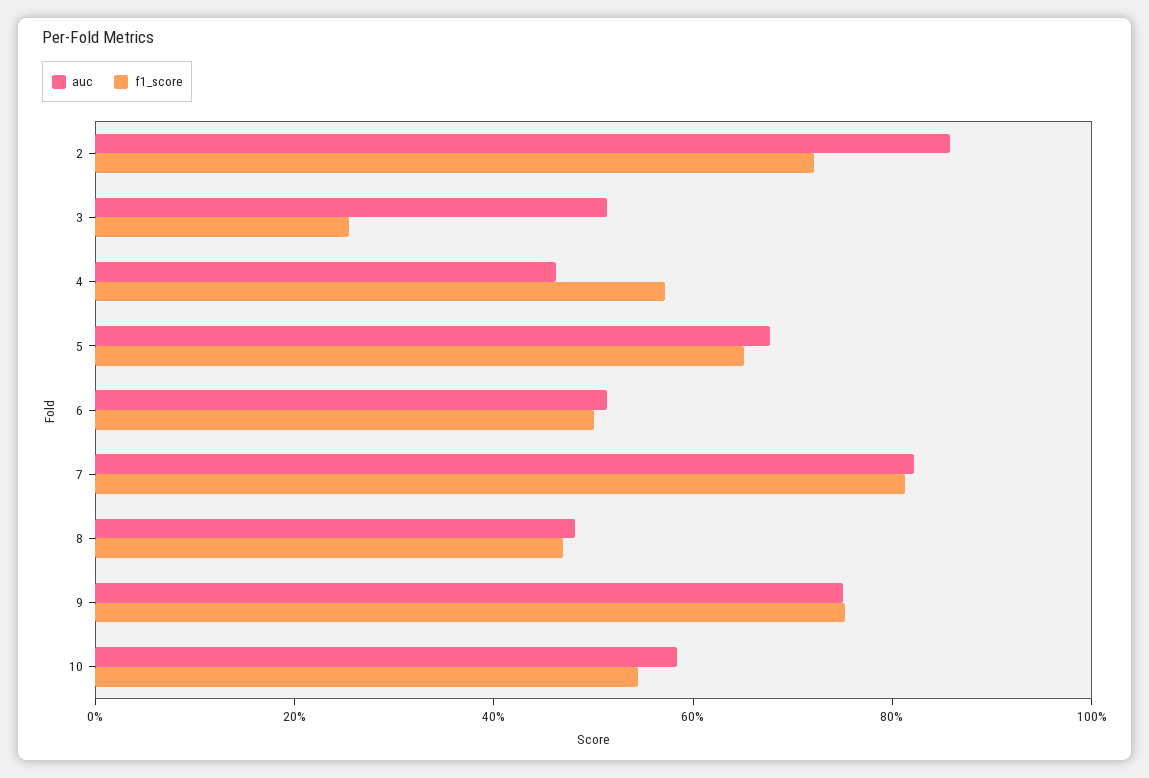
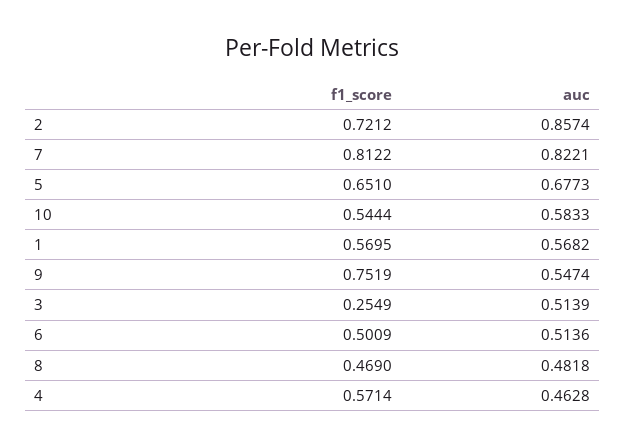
  {
    "auc": {
      "2": 0.8574,
      "3": 0.5139,
      "4": 0.4628,
      "5": 0.6773,
      "6": 0.5136,
      "7": 0.8221,
      "8": 0.4818,
-     "9": 0.75,
+     "9": 0.5474,
-     "10": 0.5833
+     "10": 0.5833,
+     "1": 0.5682
    },
    "f1_score": {
      "2": 0.7212,
      "3": 0.2549,
      "4": 0.5714,
      "5": 0.651,
      "6": 0.5009,
      "7": 0.8122,
      "8": 0.469,
      "9": 0.7519,
-     "10": 0.5444
+     "10": 0.5444,
+     "1": 0.5695
    }
  }

